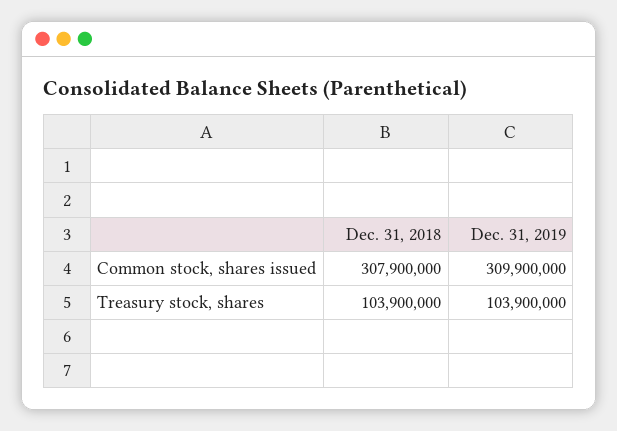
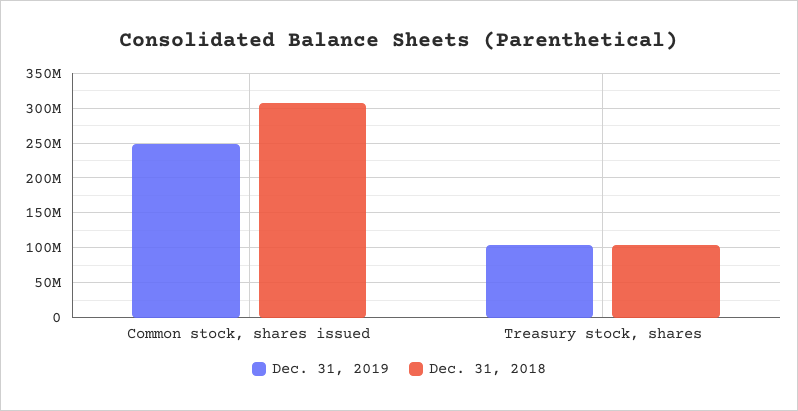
  {
    "Dec. 31, 2018": {
      "Common stock, shares issued": 307900000,
      "Treasury stock, shares": 103900000
    },
    "Dec. 31, 2019": {
-     "Common stock, shares issued": 309900000,
+     "Common stock, shares issued": 250000000,
      "Treasury stock, shares": 103900000
    }
  }

